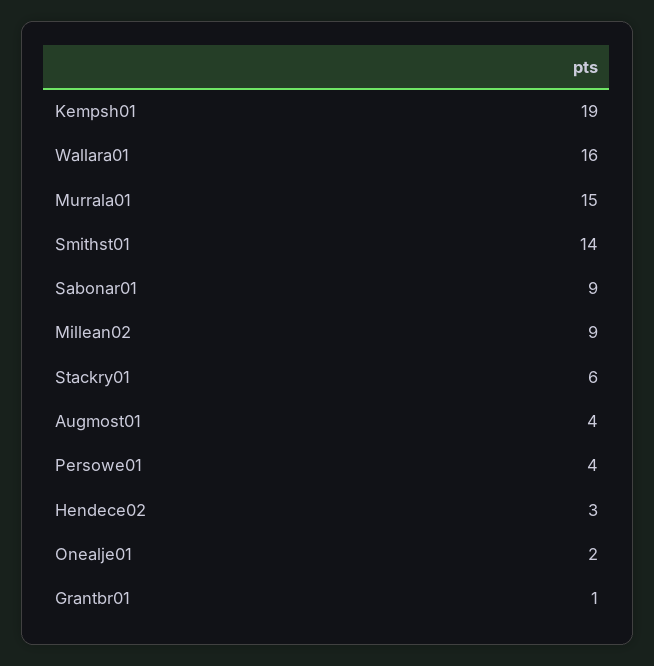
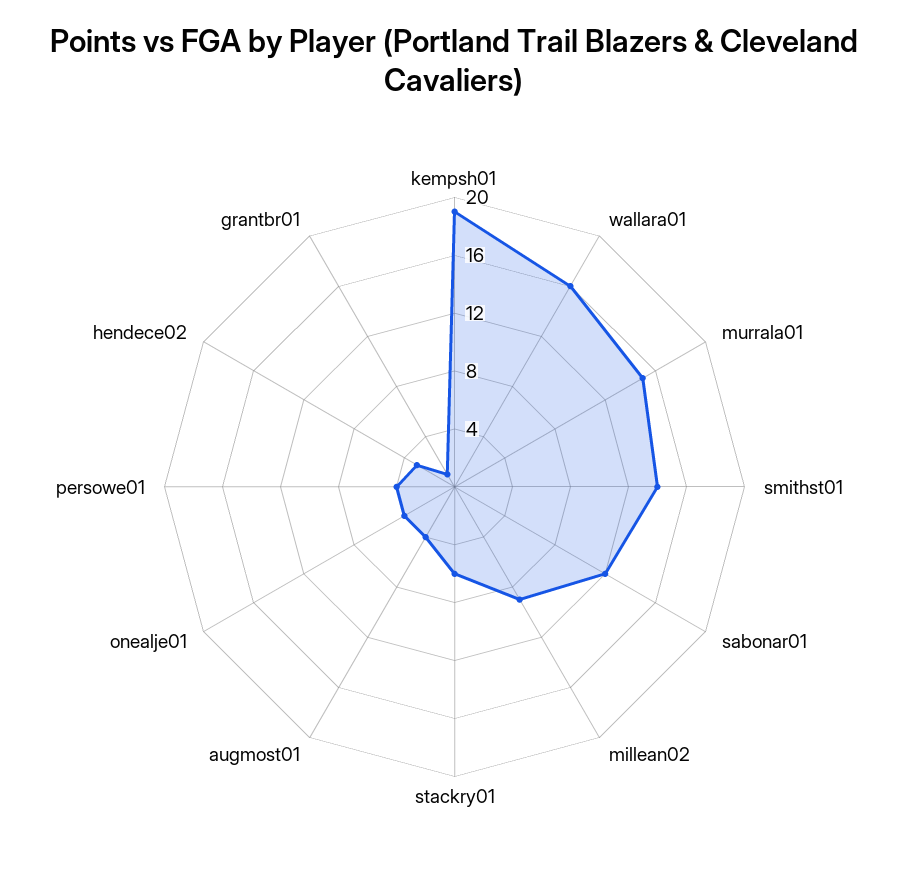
  {
    "Kempsh01": 19,
    "Wallara01": 16,
    "Murrala01": 15,
    "Smithst01": 14,
-   "Sabonar01": 9,
+   "Sabonar01": 12,
    "Millean02": 9,
    "Stackry01": 6,
    "Augmost01": 4,
    "Persowe01": 4,
    "Hendece02": 3,
-   "Onealje01": 2,
+   "Onealje01": 4,
    "Grantbr01": 1
  }

